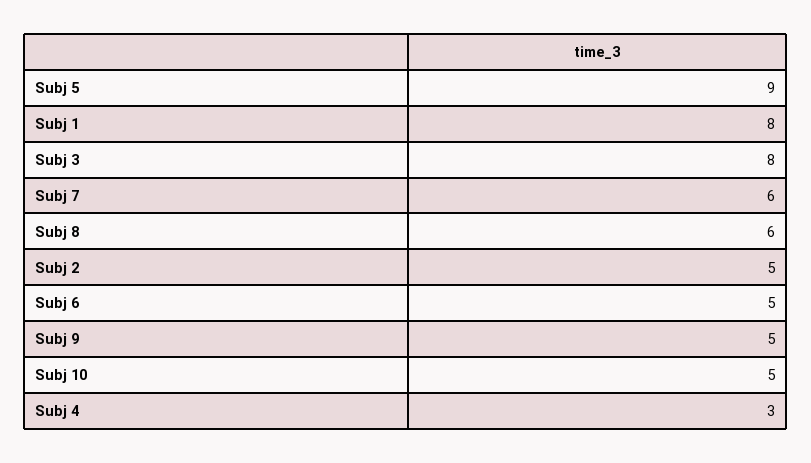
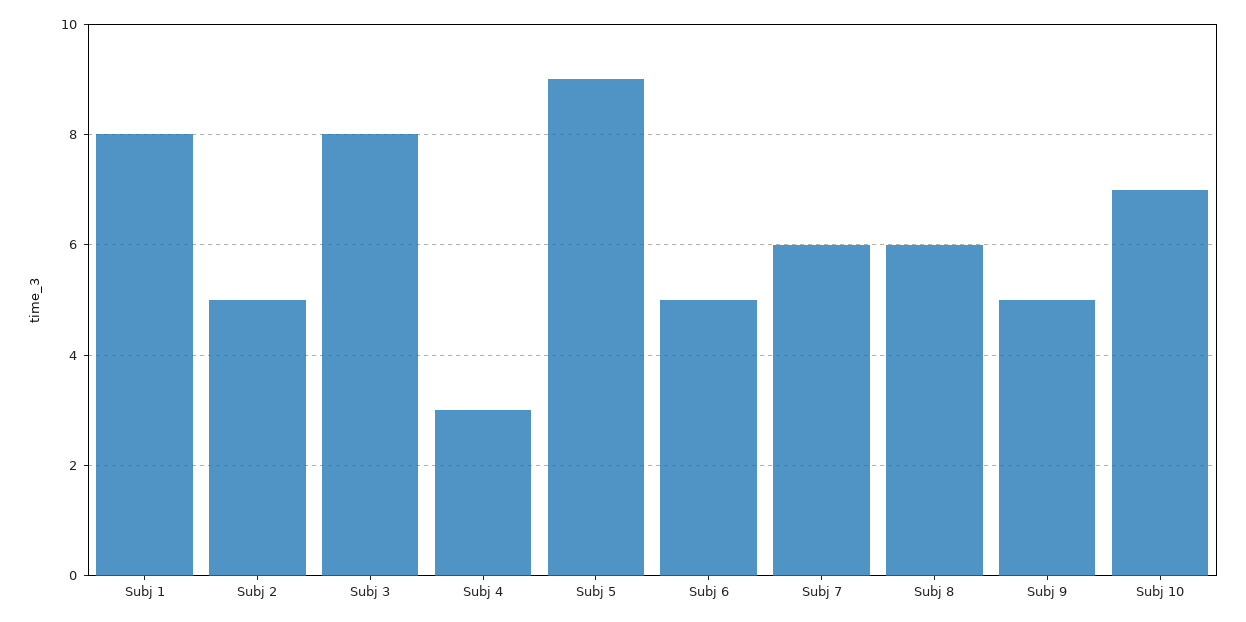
  {
    "Subj 5": 9,
    "Subj 1": 8,
    "Subj 3": 8,
    "Subj 7": 6,
    "Subj 8": 6,
    "Subj 2": 5,
    "Subj 6": 5,
    "Subj 9": 5,
-   "Subj 10": 5,
+   "Subj 10": 7,
    "Subj 4": 3
  }

